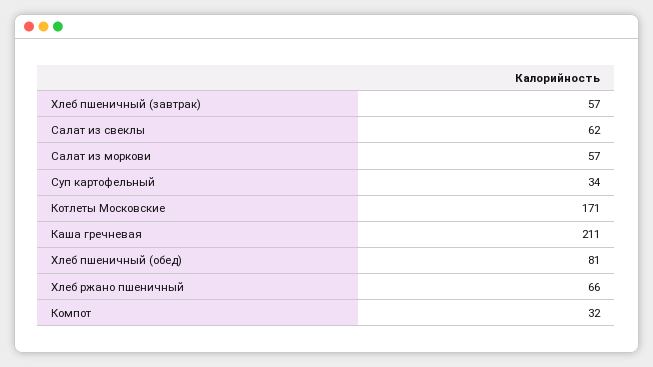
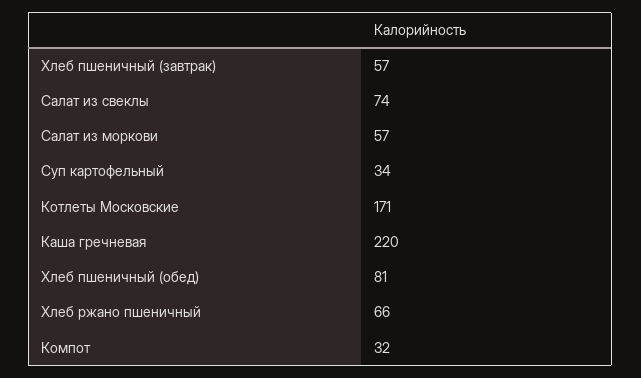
  {
    "Хлеб пшеничный (завтрак)": 57,
-   "Салат из свеклы": 62,
+   "Салат из свеклы": 74,
    "Салат из моркови": 57,
    "Суп картофельный": 34,
    "Котлеты Московские": 171,
-   "Каша гречневая": 211,
+   "Каша гречневая": 220,
    "Хлеб пшеничный (обед)": 81,
    "Хлеб ржано пшеничный": 66,
    "Компот": 32
  }

